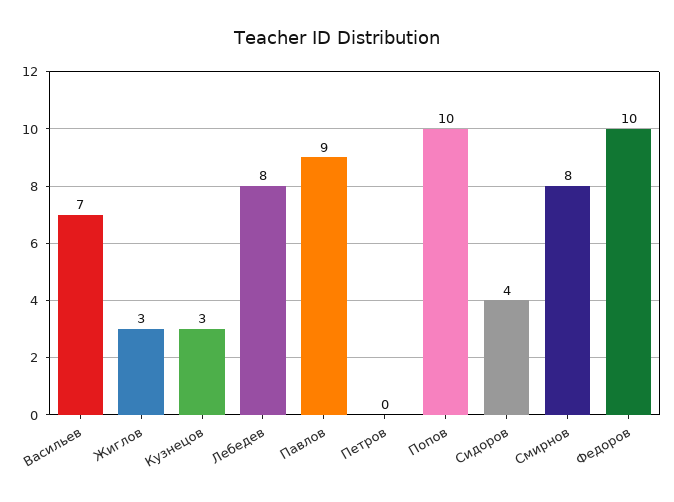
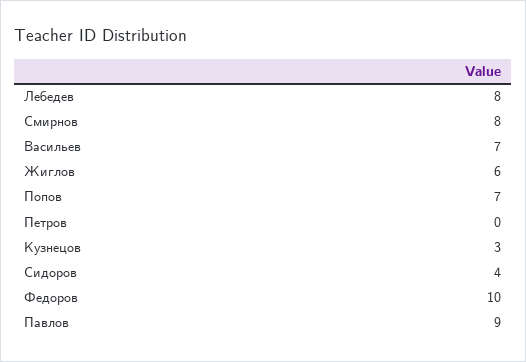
  {
    "Васильев": 7,
-   "Жиглов": 3,
+   "Жиглов": 6,
    "Кузнецов": 3,
    "Лебедев": 8,
    "Павлов": 9,
    "Петров": 0,
-   "Попов": 10,
+   "Попов": 7,
    "Сидоров": 4,
    "Смирнов": 8,
    "Федоров": 10
  }

